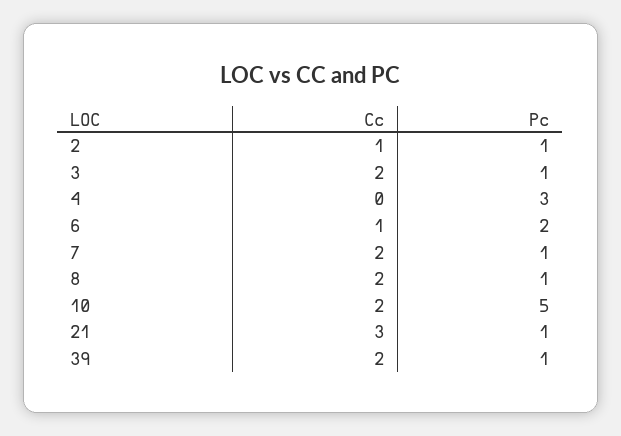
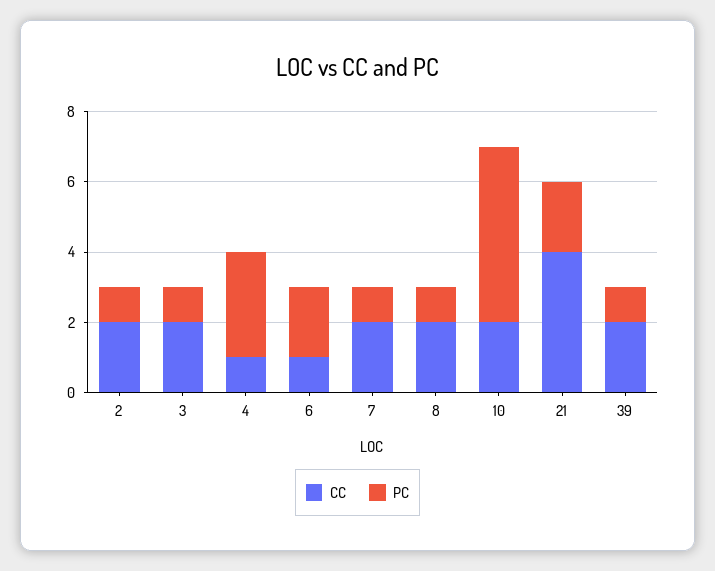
  {
    "Cc": {
-     "2": 1,
+     "2": 2,
      "3": 2,
-     "4": 0,
+     "4": 1,
      "6": 1,
      "7": 2,
      "8": 2,
      "10": 2,
-     "21": 3,
+     "21": 4,
      "39": 2
    },
    "Pc": {
      "2": 1,
      "3": 1,
      "4": 3,
      "6": 2,
      "7": 1,
      "8": 1,
      "10": 5,
-     "21": 1,
+     "21": 2,
      "39": 1
    }
  }

